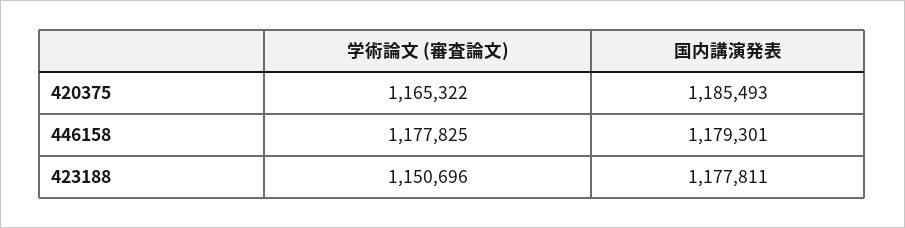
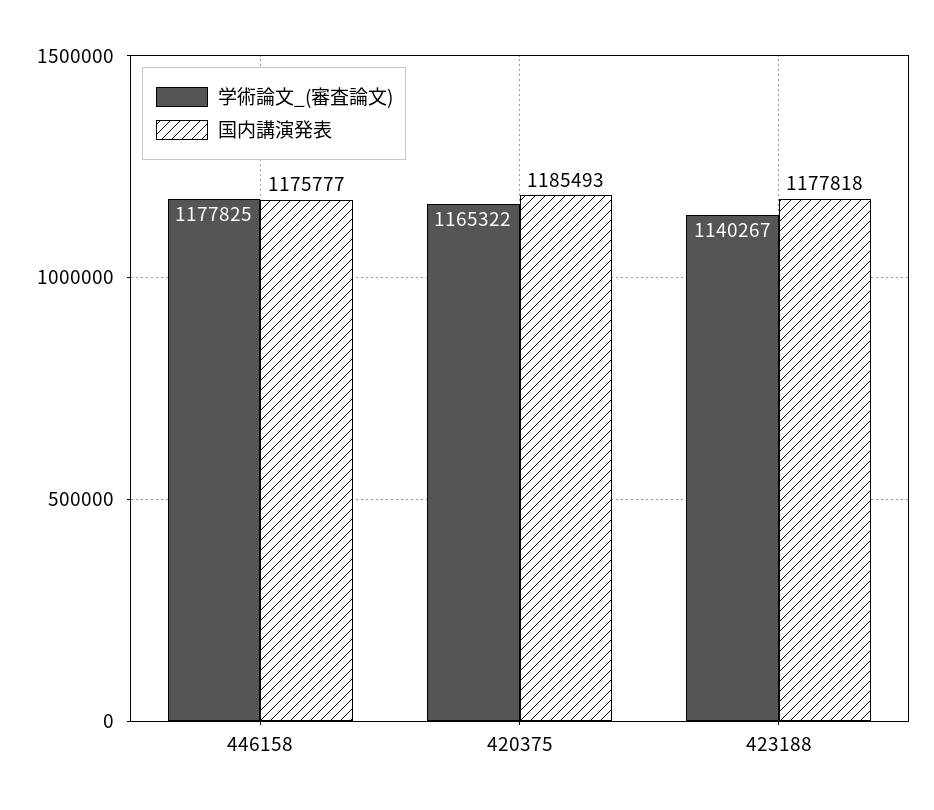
  {
    "学術論文 (審査論文)": {
      "420375": 1165322,
      "446158": 1177825,
-     "423188": 1150696
+     "423188": 1140267
    },
    "国内講演発表": {
      "420375": 1185493,
-     "446158": 1179301,
+     "446158": 1175777,
-     "423188": 1177811
+     "423188": 1177818
    }
  }

